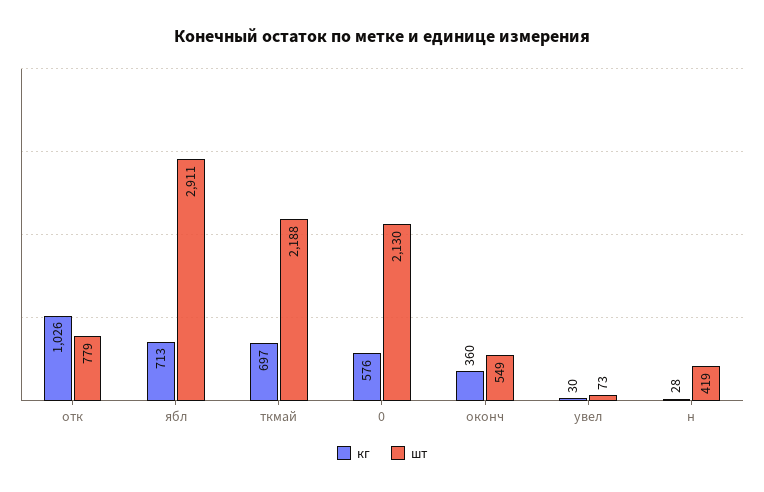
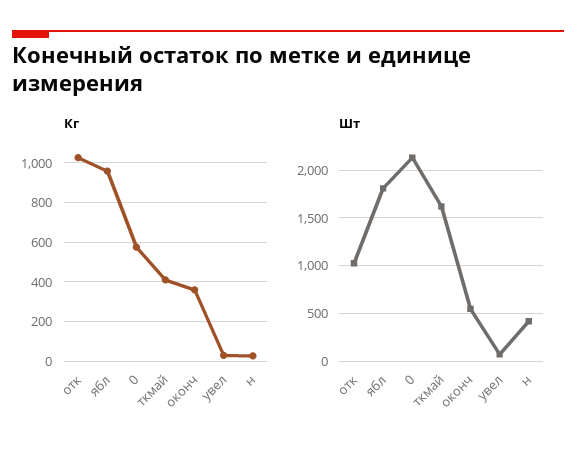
  {
    "кг": {
      "отк": 1026,
-     "ябл": 713,
+     "ябл": 950,
-     "ткмай": 697,
+     "ткмай": 400,
      "0": 576,
      "оконч": 360,
      "увел": 30,
      "н": 28
    },
    "шт": {
-     "отк": 779,
+     "отк": 1000,
-     "ябл": 2911,
+     "ябл": 1800,
-     "ткмай": 2188,
+     "ткмай": 1600,
      "0": 2130,
      "оконч": 549,
      "увел": 73,
      "н": 419
    }
  }

